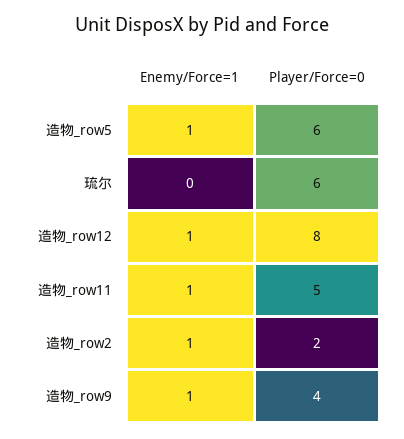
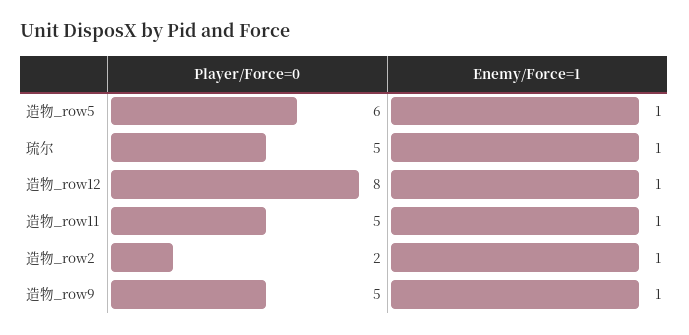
  {
    "Enemy/Force=1": {
      "造物_row5": 1,
-     "琉尔": 0,
+     "琉尔": 1,
      "造物_row12": 1,
      "造物_row11": 1,
      "造物_row2": 1,
      "造物_row9": 1
    },
    "Player/Force=0": {
      "造物_row5": 6,
-     "琉尔": 6,
+     "琉尔": 5,
      "造物_row12": 8,
      "造物_row11": 5,
      "造物_row2": 2,
-     "造物_row9": 4
+     "造物_row9": 5
    }
  }

